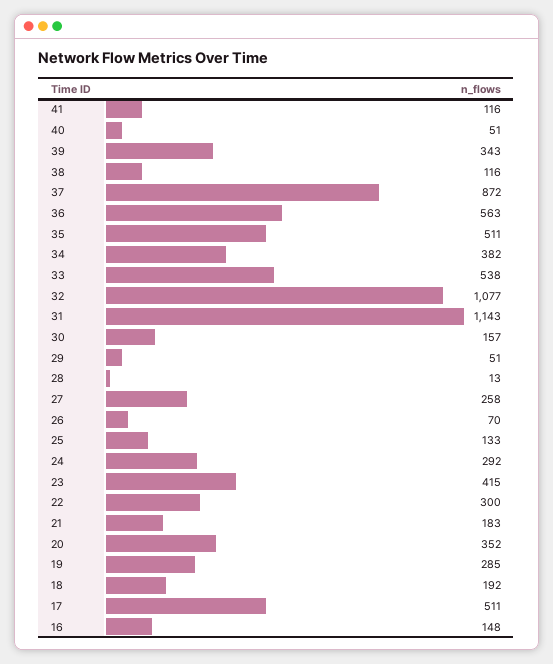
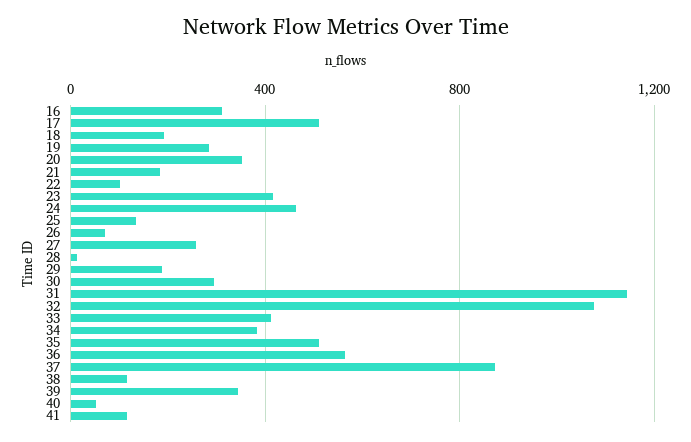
  {
    "41": 116,
    "40": 51,
    "39": 343,
    "38": 116,
    "37": 872,
    "36": 563,
    "35": 511,
    "34": 382,
-   "33": 538,
+   "33": 400,
    "32": 1077,
    "31": 1143,
-   "30": 157,
+   "30": 300,
-   "29": 51,
+   "29": 200,
    "28": 13,
    "27": 258,
    "26": 70,
    "25": 133,
-   "24": 292,
+   "24": 450,
    "23": 415,
-   "22": 300,
+   "22": 100,
    "21": 183,
    "20": 352,
    "19": 285,
    "18": 192,
    "17": 511,
-   "16": 148
+   "16": 300
  }

